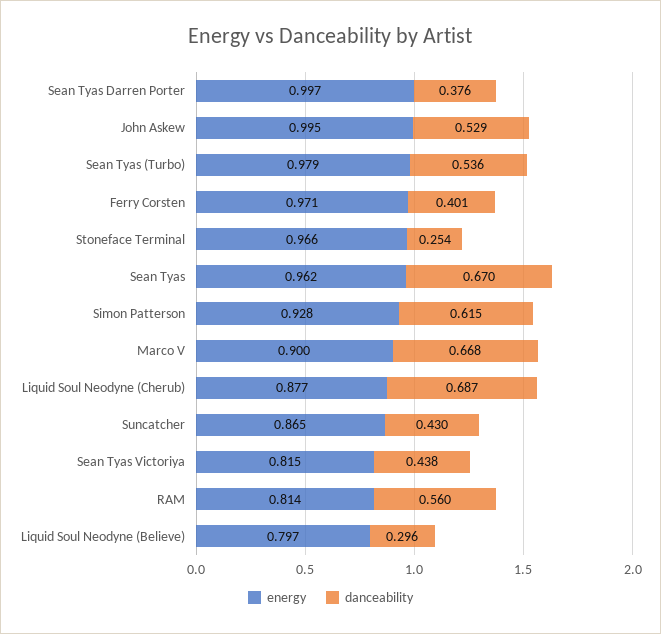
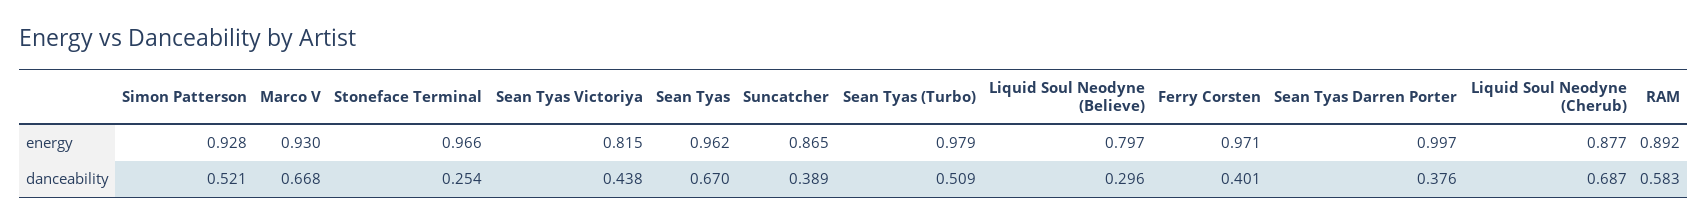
  {
    "energy": {
      "Sean Tyas Darren Porter": 0.997,
-     "John Askew": 0.995,
      "Sean Tyas (Turbo)": 0.979,
      "Ferry Corsten": 0.971,
      "Stoneface Terminal": 0.966,
      "Sean Tyas": 0.962,
      "Simon Patterson": 0.928,
-     "Marco V": 0.9,
+     "Marco V": 0.93,
      "Liquid Soul Neodyne (Cherub)": 0.877,
      "Suncatcher": 0.865,
      "Sean Tyas Victoriya": 0.815,
-     "RAM": 0.814,
+     "RAM": 0.892,
      "Liquid Soul Neodyne (Believe)": 0.797
    },
    "danceability": {
      "Sean Tyas Darren Porter": 0.376,
-     "John Askew": 0.529,
-     "Sean Tyas (Turbo)": 0.536,
+     "Sean Tyas (Turbo)": 0.509,
      "Ferry Corsten": 0.401,
      "Stoneface Terminal": 0.254,
      "Sean Tyas": 0.67,
-     "Simon Patterson": 0.615,
+     "Simon Patterson": 0.521,
      "Marco V": 0.668,
      "Liquid Soul Neodyne (Cherub)": 0.687,
-     "Suncatcher": 0.43,
+     "Suncatcher": 0.389,
      "Sean Tyas Victoriya": 0.438,
-     "RAM": 0.56,
+     "RAM": 0.583,
      "Liquid Soul Neodyne (Believe)": 0.296
    }
  }

